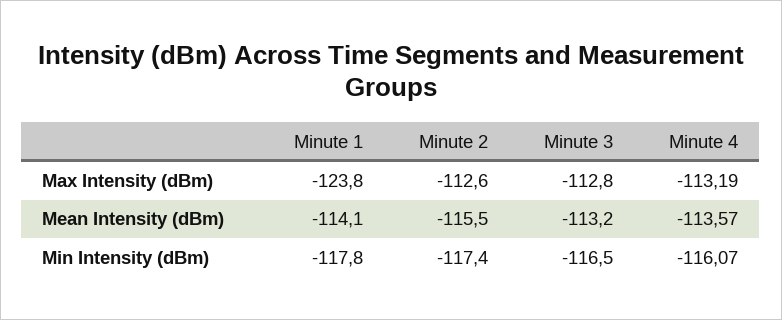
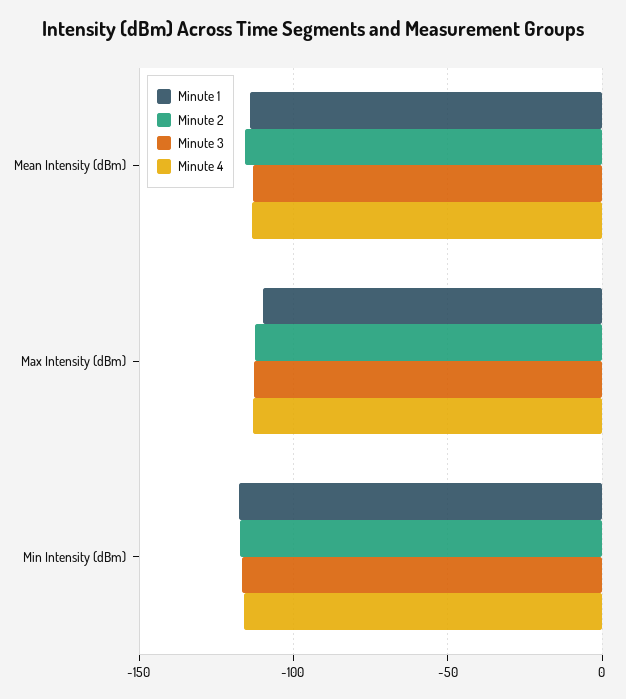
  {
    "Minute 1": {
-     "Max Intensity (dBm)": -123.8,
+     "Max Intensity (dBm)": -110,
      "Mean Intensity (dBm)": -114.1,
      "Min Intensity (dBm)": -117.8
    },
    "Minute 2": {
      "Max Intensity (dBm)": -112.6,
      "Mean Intensity (dBm)": -115.5,
      "Min Intensity (dBm)": -117.4
    },
    "Minute 3": {
      "Max Intensity (dBm)": -112.8,
      "Mean Intensity (dBm)": -113.2,
      "Min Intensity (dBm)": -116.5
    },
    "Minute 4": {
      "Max Intensity (dBm)": -113.19,
      "Mean Intensity (dBm)": -113.57,
      "Min Intensity (dBm)": -116.07
    }
  }

